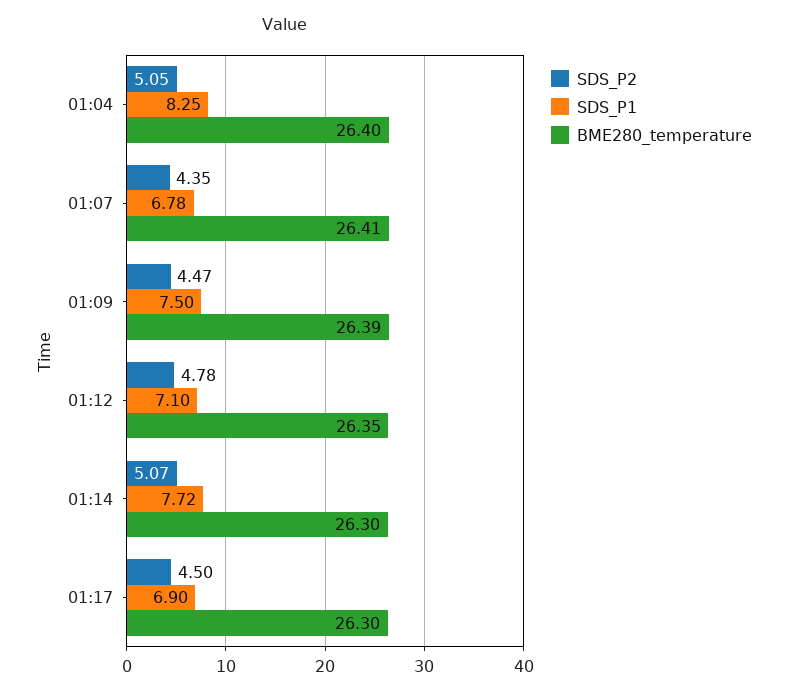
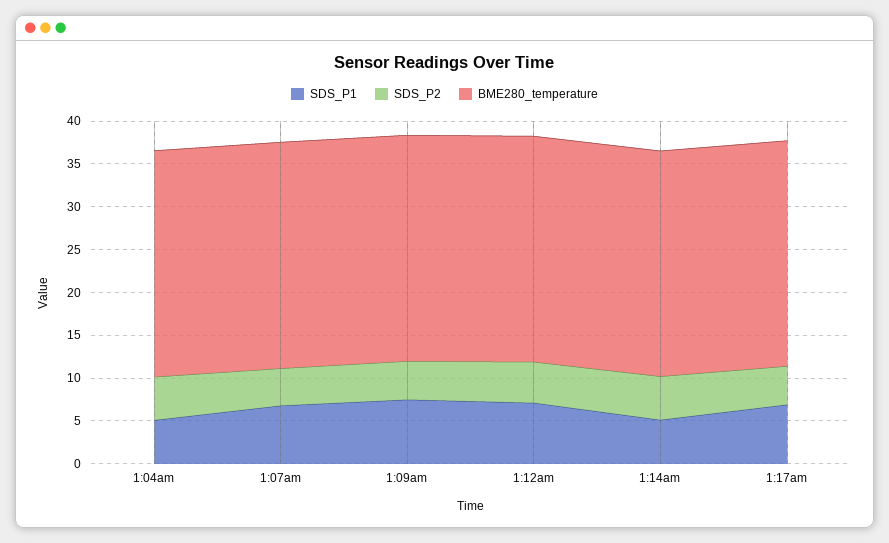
  {
    "SDS_P2": {
      "01:04": 5.05,
      "01:07": 4.35,
      "01:09": 4.47,
      "01:12": 4.78,
      "01:14": 5.07,
      "01:17": 4.5
    },
    "SDS_P1": {
-     "01:04": 8.25,
+     "01:04": 5,
      "01:07": 6.78,
      "01:09": 7.5,
      "01:12": 7.1,
-     "01:14": 7.72,
+     "01:14": 5,
      "01:17": 6.9
    },
    "BME280_temperature": {
      "01:04": 26.4,
      "01:07": 26.41,
      "01:09": 26.39,
      "01:12": 26.35,
      "01:14": 26.3,
      "01:17": 26.3
    }
  }

